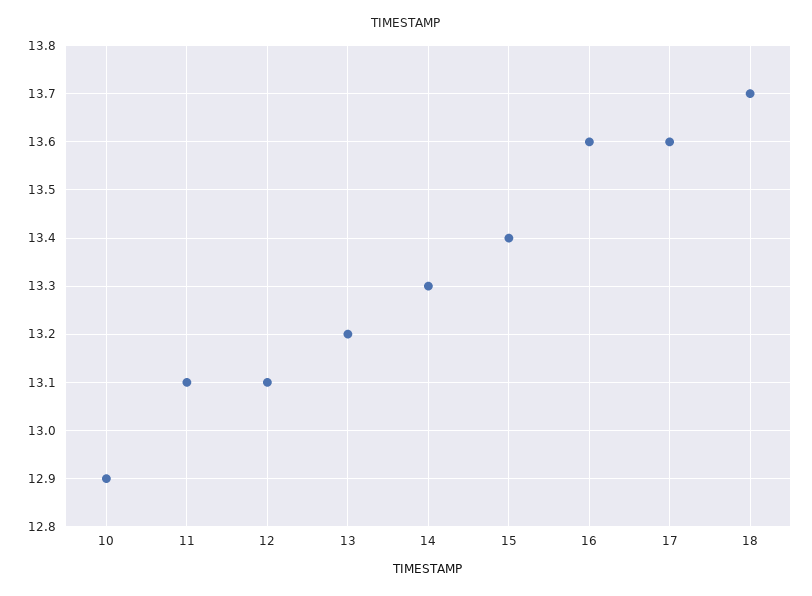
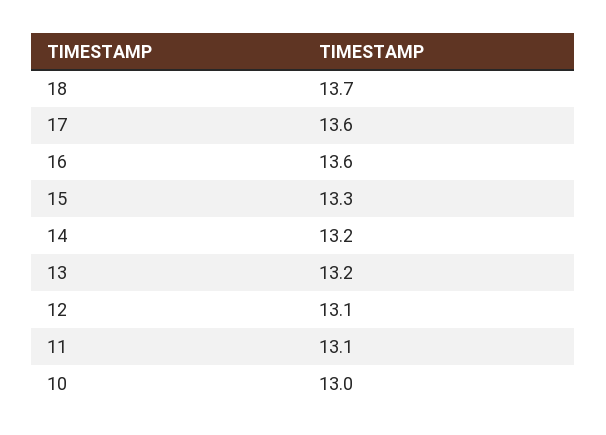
  {
-   "10": 12.9,
+   "10": 13,
    "11": 13.1,
    "12": 13.1,
    "13": 13.2,
-   "14": 13.3,
+   "14": 13.2,
-   "15": 13.4,
+   "15": 13.3,
    "16": 13.6,
    "17": 13.6,
    "18": 13.7
  }

